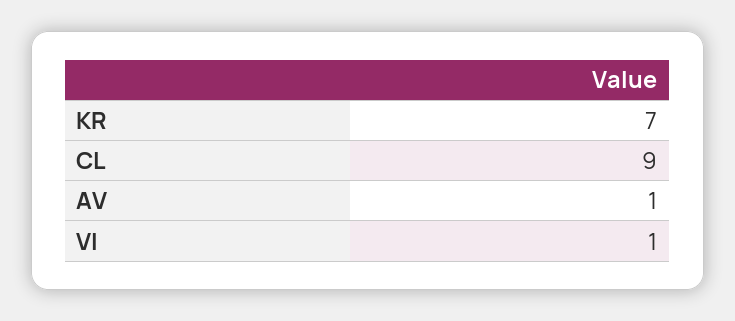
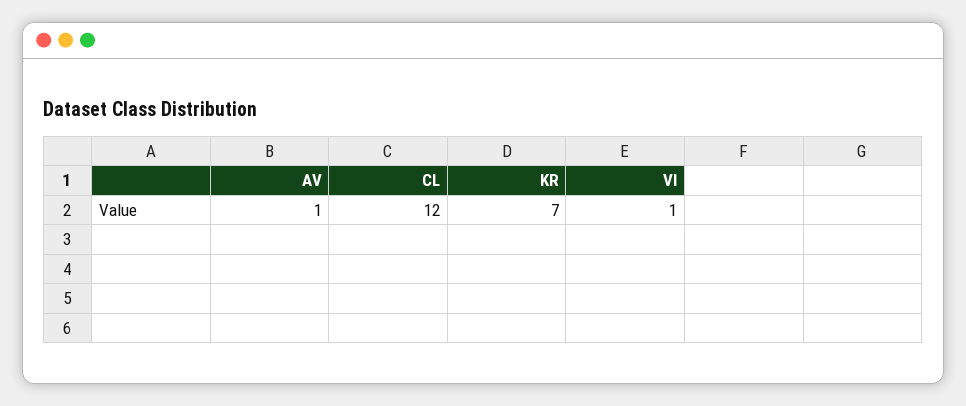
  {
    "KR": 7,
-   "CL": 9,
+   "CL": 12,
    "AV": 1,
    "VI": 1
  }

